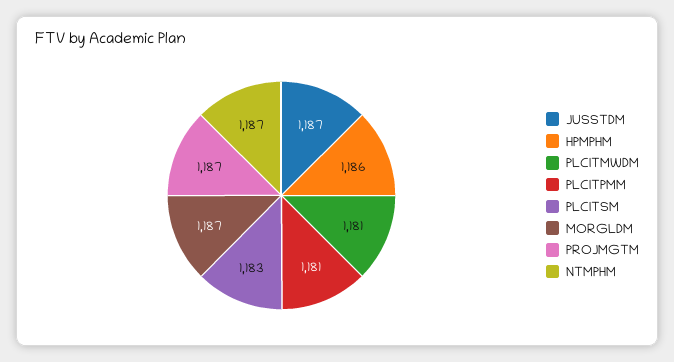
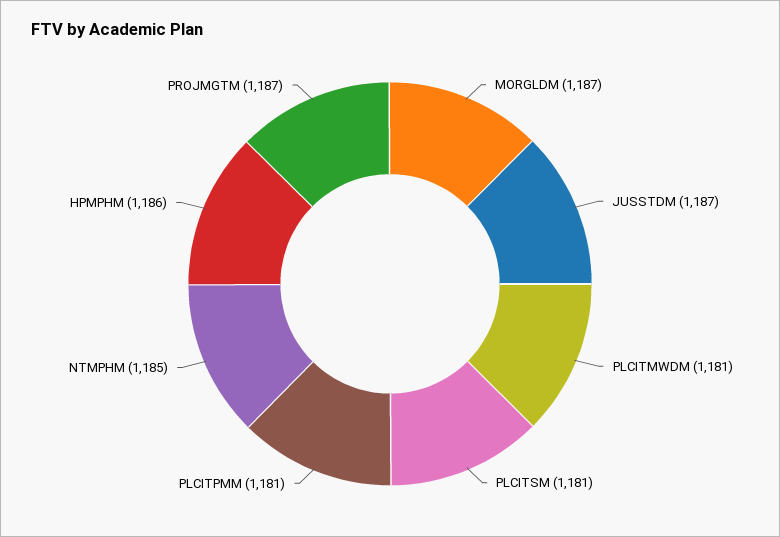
  {
    "JUSSTDM": 1187,
    "HPMPHM": 1186,
    "PLCITMWDM": 1181,
    "PLCITPMM": 1181,
-   "PLCITSM": 1183,
+   "PLCITSM": 1181,
    "MORGLDM": 1187,
    "PROJMGTM": 1187,
-   "NTMPHM": 1187
+   "NTMPHM": 1185
  }

